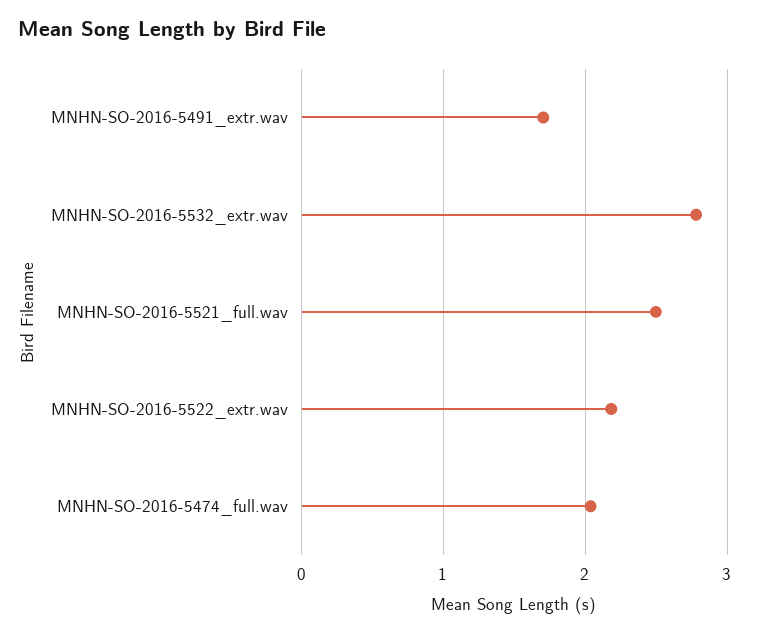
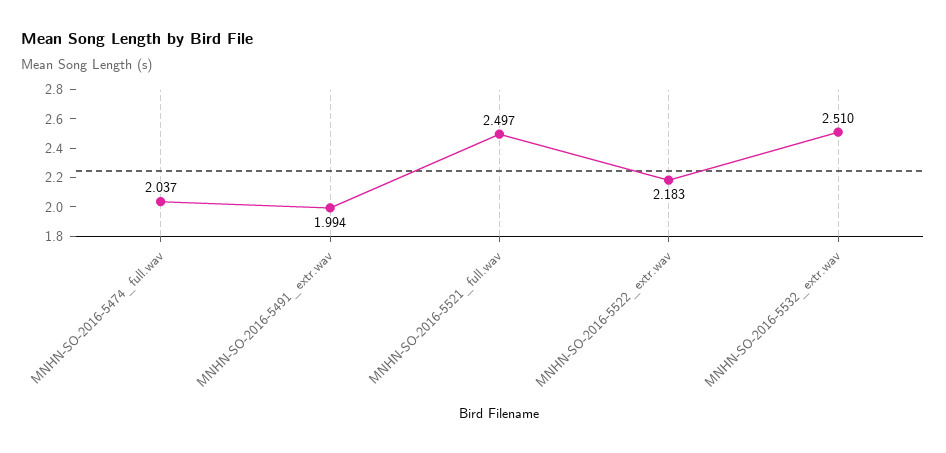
  {
-   "MNHN-SO-2016-5491_extr.wav": 1.7,
+   "MNHN-SO-2016-5491_extr.wav": 1.994,
-   "MNHN-SO-2016-5532_extr.wav": 2.8,
+   "MNHN-SO-2016-5532_extr.wav": 2.51,
    "MNHN-SO-2016-5521_full.wav": 2.497,
    "MNHN-SO-2016-5522_extr.wav": 2.183,
    "MNHN-SO-2016-5474_full.wav": 2.037
  }

